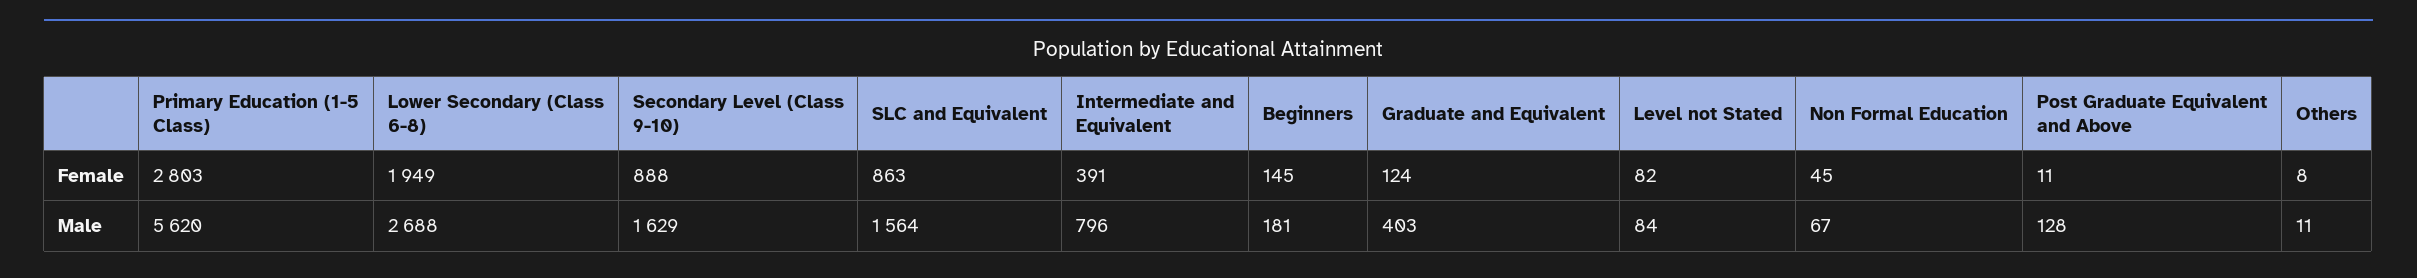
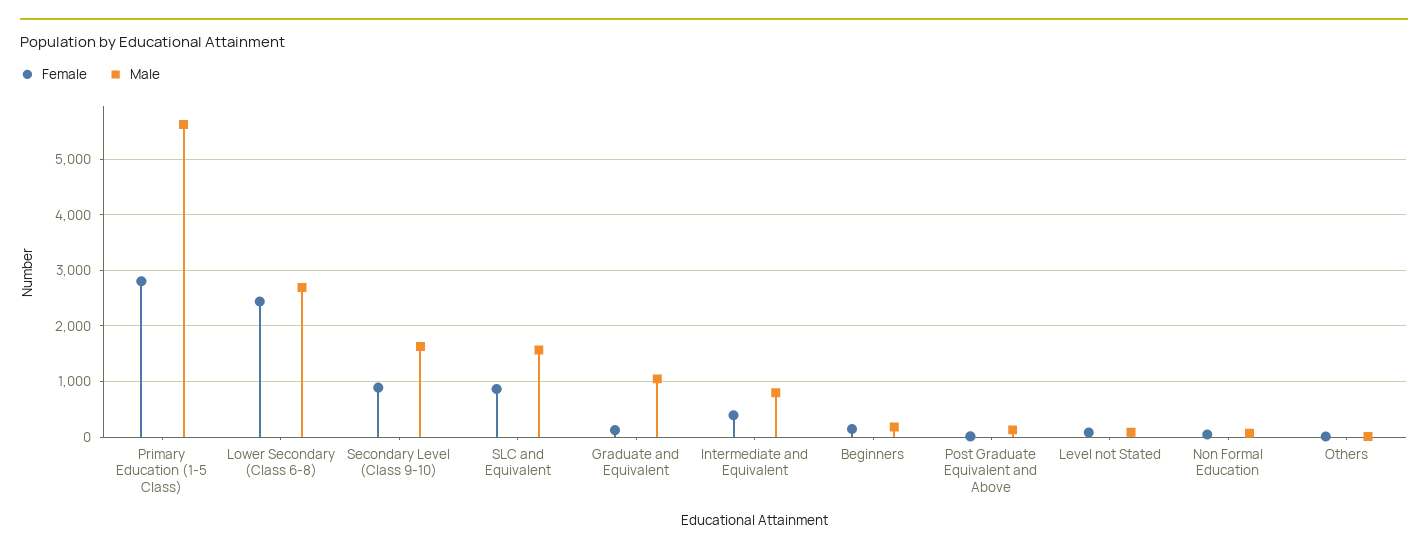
  {
    "Female": {
      "Primary Education (1-5 Class)": 2803,
-     "Lower Secondary (Class 6-8)": 1949,
+     "Lower Secondary (Class 6-8)": 2400,
      "Secondary Level (Class 9-10)": 888,
      "SLC and Equivalent": 863,
      "Intermediate and Equivalent": 391,
      "Beginners": 145,
      "Graduate and Equivalent": 124,
      "Level not Stated": 82,
      "Non Formal Education": 45,
      "Post Graduate Equivalent and Above": 11,
      "Others": 8
    },
    "Male": {
      "Primary Education (1-5 Class)": 5620,
      "Lower Secondary (Class 6-8)": 2688,
      "Secondary Level (Class 9-10)": 1629,
      "SLC and Equivalent": 1564,
      "Intermediate and Equivalent": 796,
      "Beginners": 181,
-     "Graduate and Equivalent": 403,
+     "Graduate and Equivalent": 1000,
      "Level not Stated": 84,
      "Non Formal Education": 67,
      "Post Graduate Equivalent and Above": 128,
      "Others": 11
    }
  }

